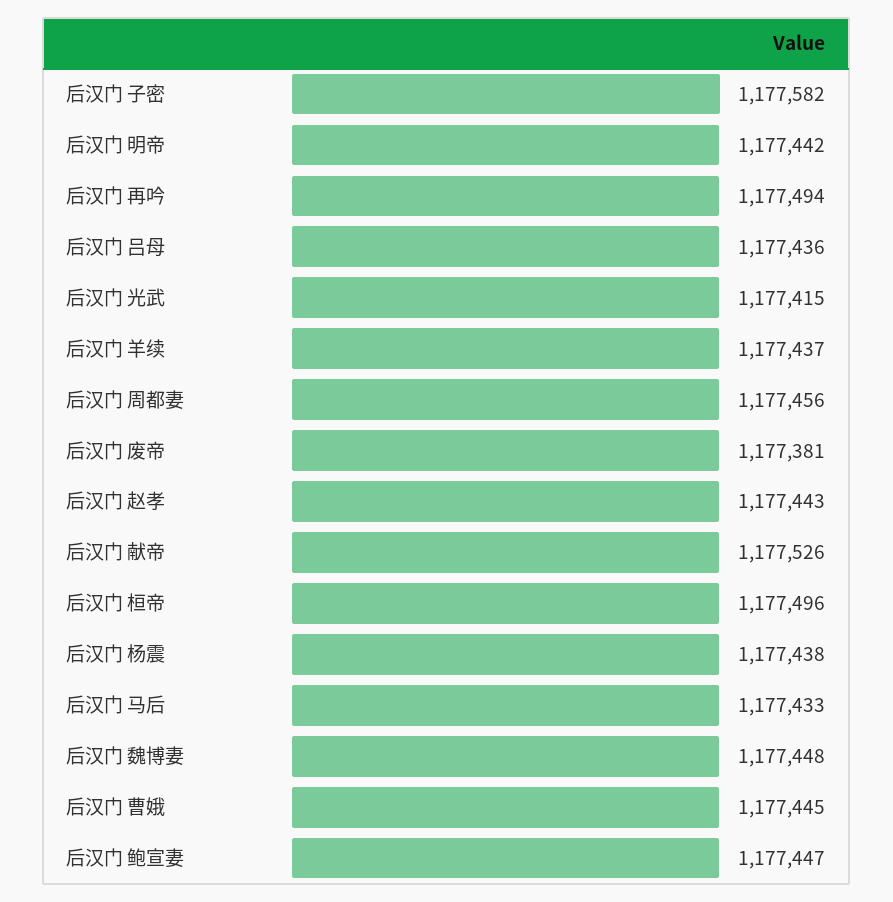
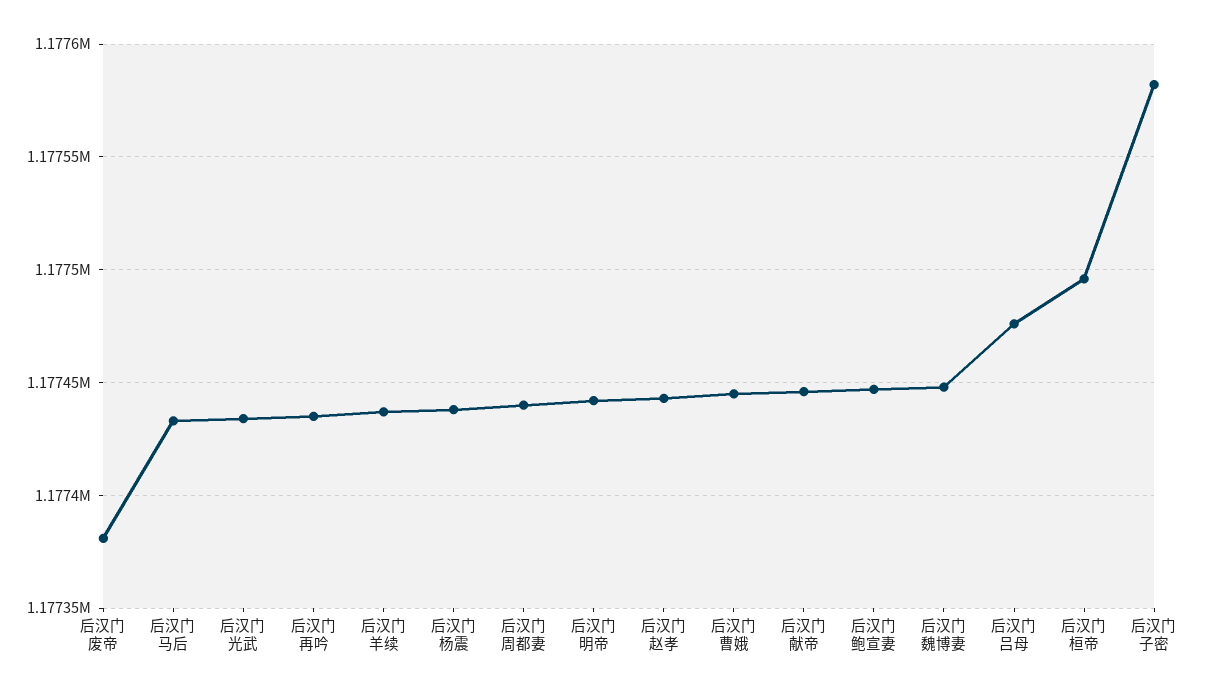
  {
    "后汉门 子密": 1177582,
    "后汉门 明帝": 1177442,
-   "后汉门 再吟": 1177494,
+   "后汉门 再吟": 1177435,
-   "后汉门 吕母": 1177436,
+   "后汉门 吕母": 1177475,
-   "后汉门 光武": 1177415,
+   "后汉门 光武": 1177435,
    "后汉门 羊续": 1177437,
-   "后汉门 周都妻": 1177456,
+   "后汉门 周都妻": 1177440,
    "后汉门 废帝": 1177381,
    "后汉门 赵孝": 1177443,
-   "后汉门 献帝": 1177526,
+   "后汉门 献帝": 1177445,
    "后汉门 桓帝": 1177496,
    "后汉门 杨震": 1177438,
    "后汉门 马后": 1177433,
    "后汉门 魏博妻": 1177448,
    "后汉门 曹娥": 1177445,
    "后汉门 鲍宣妻": 1177447
  }

